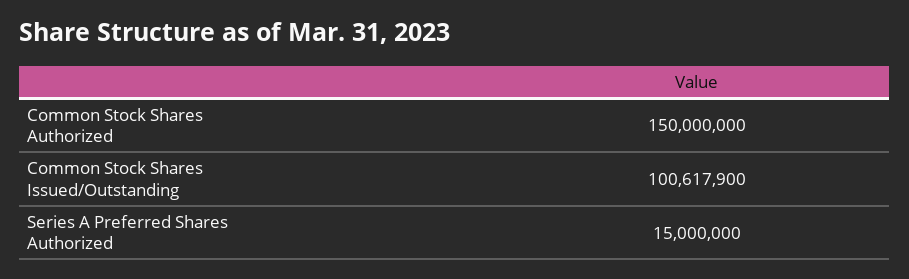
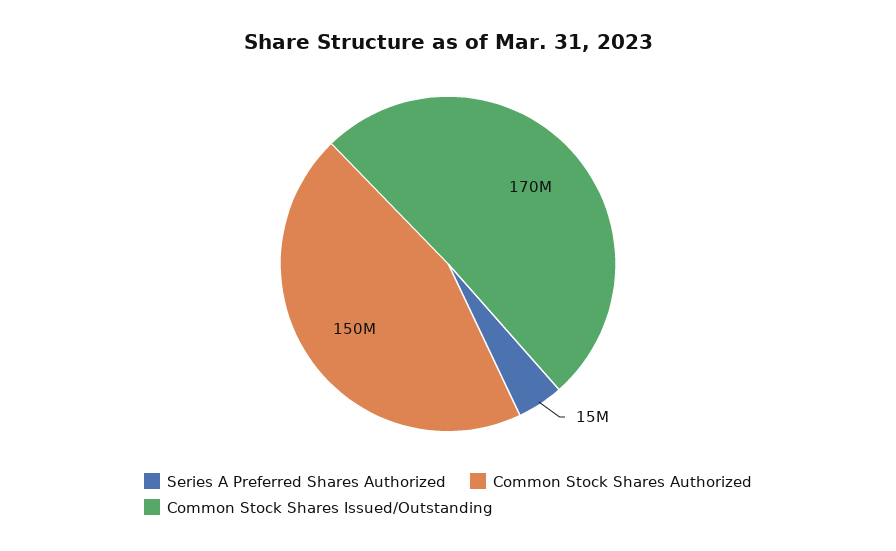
  {
    "Common Stock Shares Authorized": 150000000,
-   "Common Stock Shares Issued/Outstanding": 100617900,
+   "Common Stock Shares Issued/Outstanding": 170000000,
    "Series A Preferred Shares Authorized": 15000000
  }

